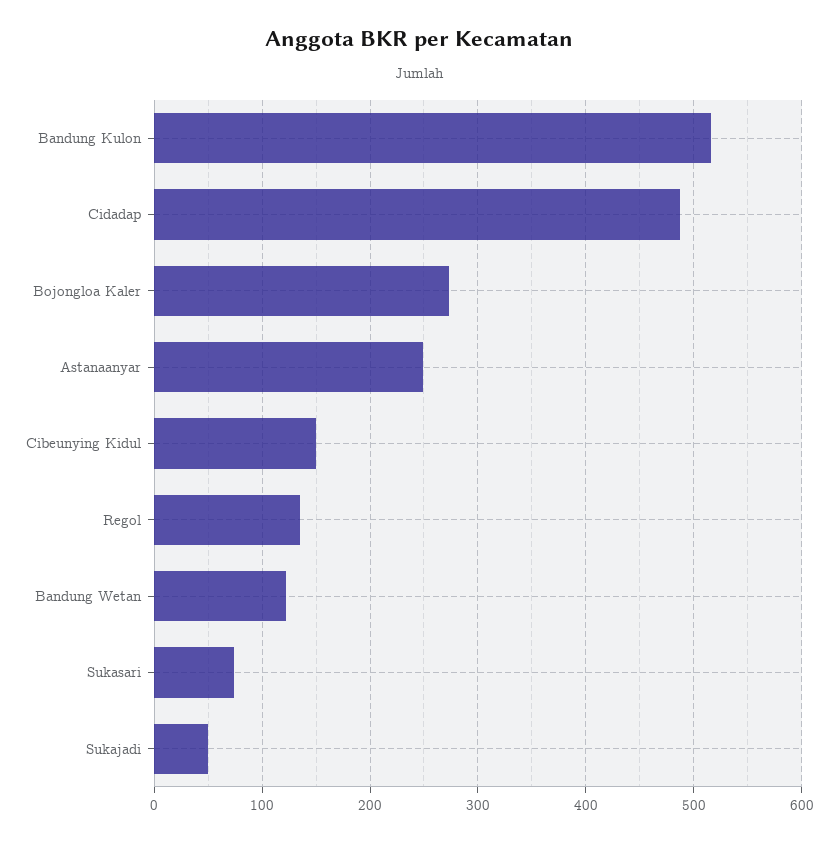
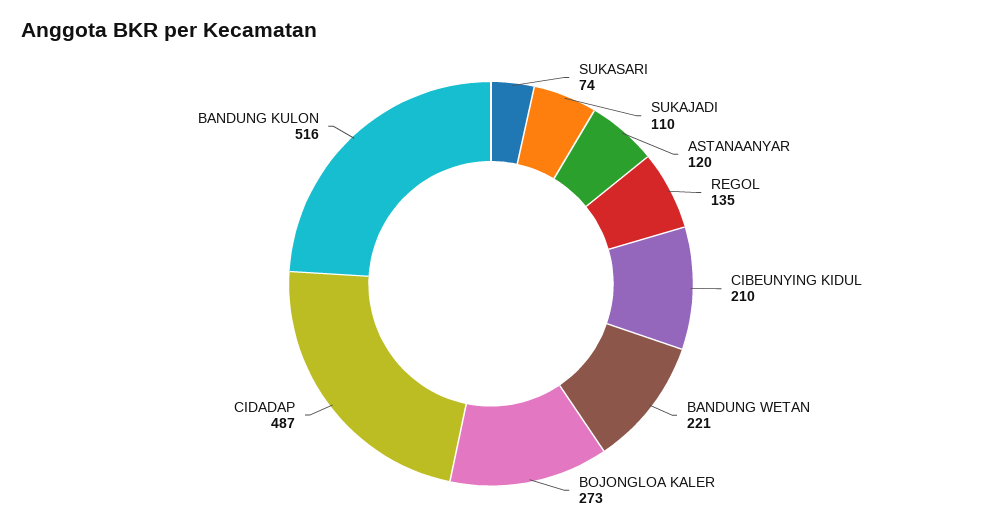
  {
    "Bandung Kulon": 516,
    "Cidadap": 487,
    "Bojongloa Kaler": 273,
-   "Astanaanyar": 250,
+   "Astanaanyar": 120,
-   "Cibeunying Kidul": 150,
+   "Cibeunying Kidul": 210,
    "Regol": 135,
-   "Bandung Wetan": 120,
+   "Bandung Wetan": 221,
    "Sukasari": 74,
-   "Sukajadi": 50
+   "Sukajadi": 110
  }

